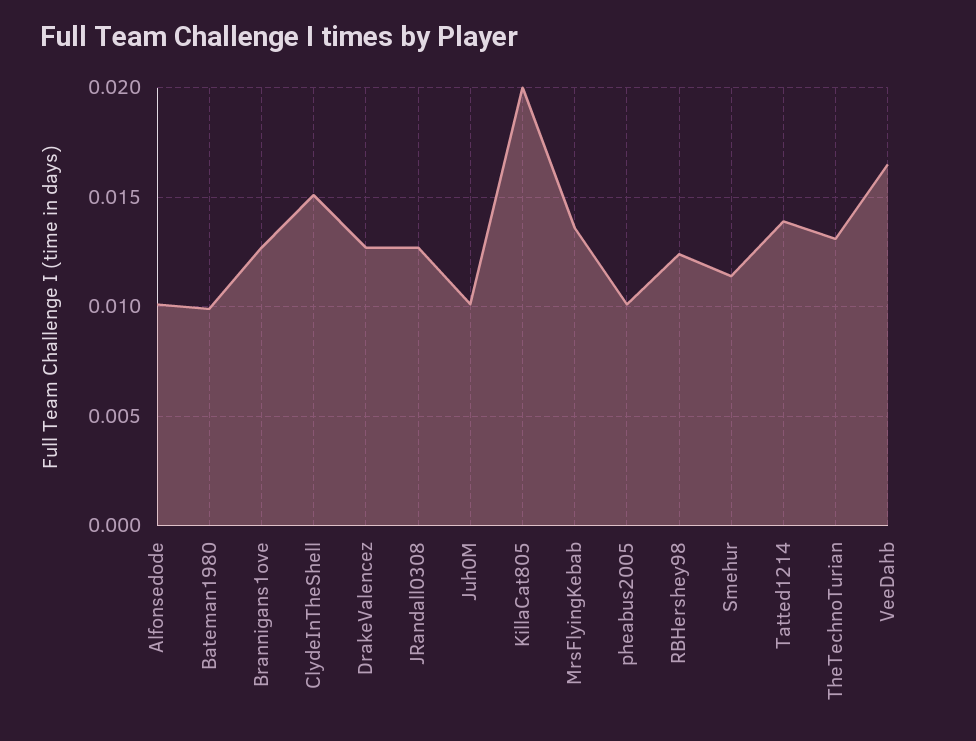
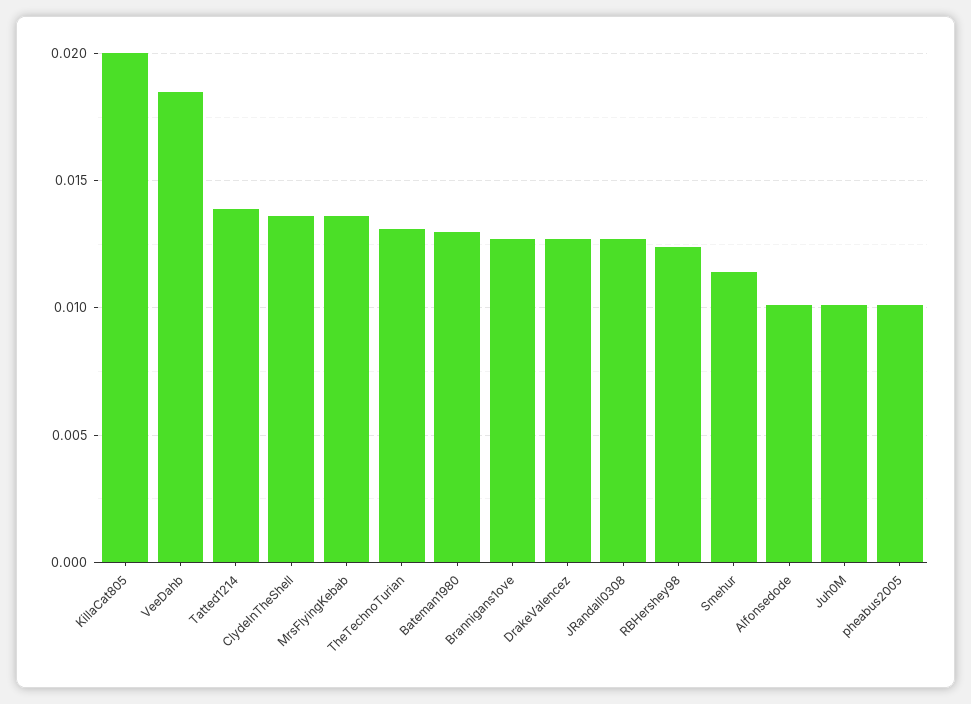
  {
    "Alfonsedode": 0.01,
-   "Bateman1980": 0.01,
+   "Bateman1980": 0.013,
    "Brannigans1ove": 0.0125,
-   "ClydeInTheShell": 0.015,
+   "ClydeInTheShell": 0.0135,
    "DrakeValencez": 0.0125,
    "JRandall0308": 0.0125,
    "Juh0M": 0.01,
    "KillaCat805": 0.02,
    "MrsFlyingKebab": 0.0135,
    "pheabus2005": 0.01,
    "RBHershey98": 0.0125,
    "Smehur": 0.0115,
    "Tatted1214": 0.014,
    "TheTechnoTurian": 0.013,
-   "VeeDahb": 0.0165
+   "VeeDahb": 0.0185
  }

